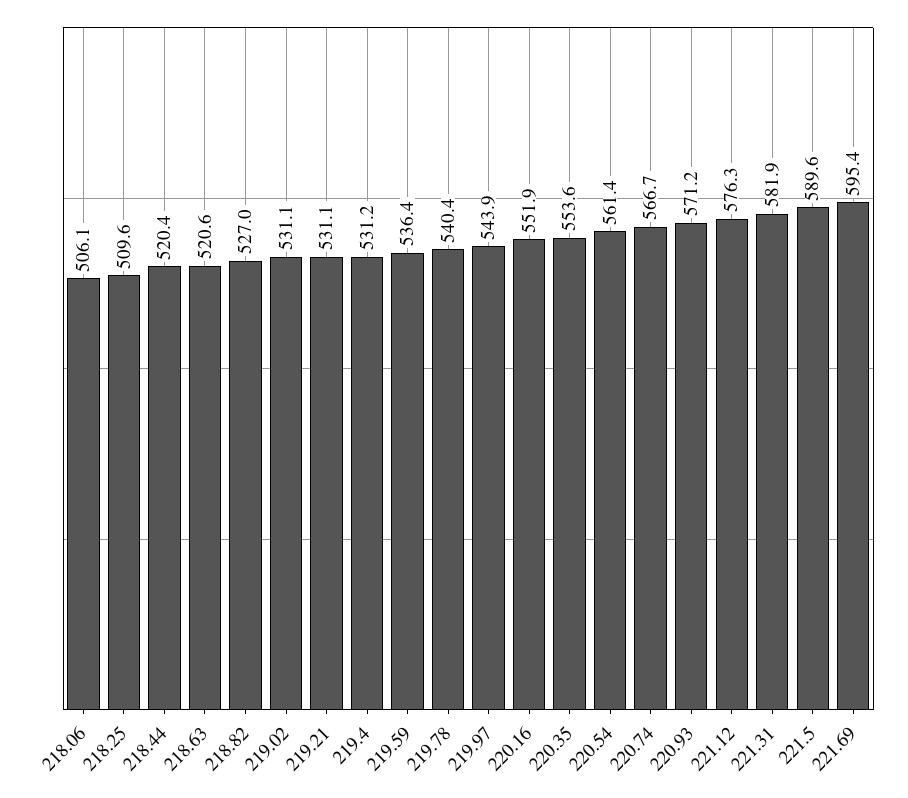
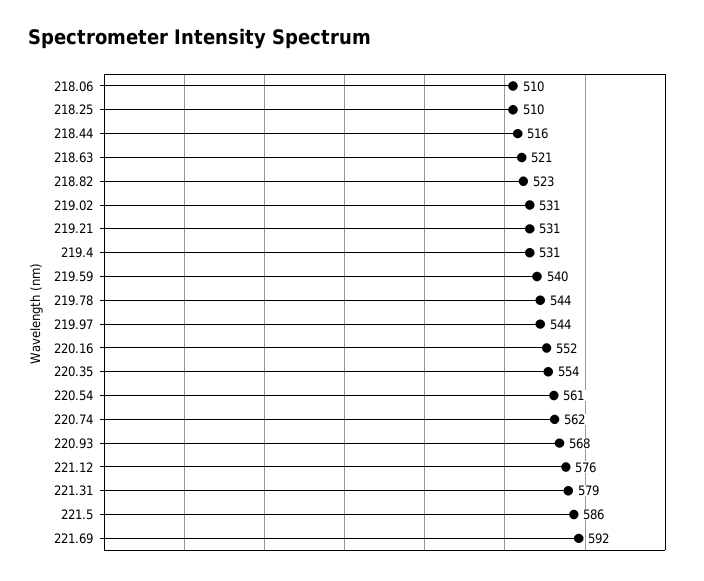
  {
-   "218.06": 506.1,
+   "218.06": 510,
    "218.25": 509.6,
-   "218.44": 520.4,
+   "218.44": 516,
    "218.63": 520.6,
-   "218.82": 527,
+   "218.82": 523,
    "219.02": 531.1,
    "219.21": 531.1,
    "219.4": 531.2,
-   "219.59": 536.4,
+   "219.59": 540,
-   "219.78": 540.4,
+   "219.78": 544,
    "219.97": 543.9,
    "220.16": 551.9,
    "220.35": 553.6,
    "220.54": 561.4,
-   "220.74": 566.7,
+   "220.74": 562,
-   "220.93": 571.2,
+   "220.93": 568,
    "221.12": 576.3,
-   "221.31": 581.9,
+   "221.31": 579,
-   "221.5": 589.6,
+   "221.5": 586,
-   "221.69": 595.4
+   "221.69": 592
  }

